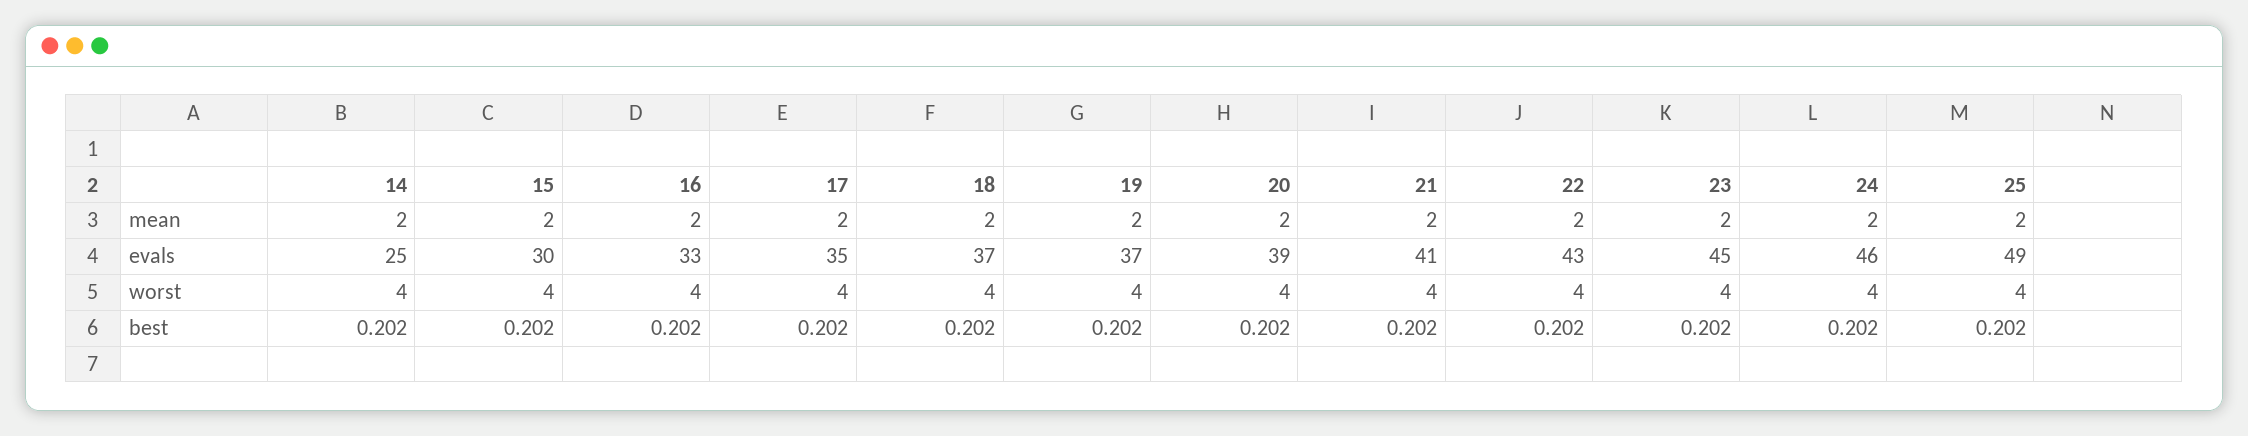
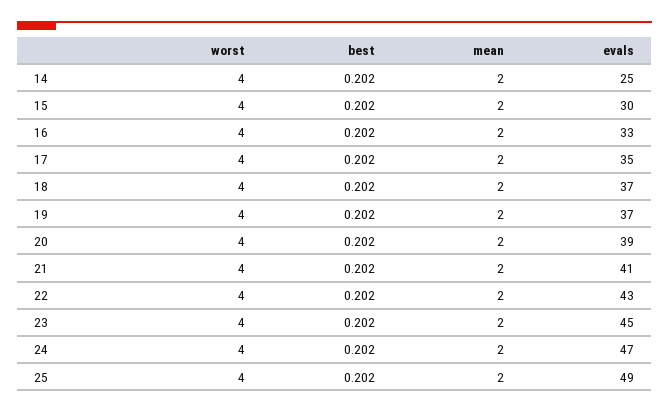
  {
    "14": {
      "mean": 2,
      "evals": 25,
      "worst": 4,
      "best": 0.202
    },
    "15": {
      "mean": 2,
      "evals": 30,
      "worst": 4,
      "best": 0.202
    },
    "16": {
      "mean": 2,
      "evals": 33,
      "worst": 4,
      "best": 0.202
    },
    "17": {
      "mean": 2,
      "evals": 35,
      "worst": 4,
      "best": 0.202
    },
    "18": {
      "mean": 2,
      "evals": 37,
      "worst": 4,
      "best": 0.202
    },
    "19": {
      "mean": 2,
      "evals": 37,
      "worst": 4,
      "best": 0.202
    },
    "20": {
      "mean": 2,
      "evals": 39,
      "worst": 4,
      "best": 0.202
    },
    "21": {
      "mean": 2,
      "evals": 41,
      "worst": 4,
      "best": 0.202
    },
    "22": {
      "mean": 2,
      "evals": 43,
      "worst": 4,
      "best": 0.202
    },
    "23": {
      "mean": 2,
      "evals": 45,
      "worst": 4,
      "best": 0.202
    },
    "24": {
      "mean": 2,
-     "evals": 46,
+     "evals": 47,
      "worst": 4,
      "best": 0.202
    },
    "25": {
      "mean": 2,
      "evals": 49,
      "worst": 4,
      "best": 0.202
    }
  }

